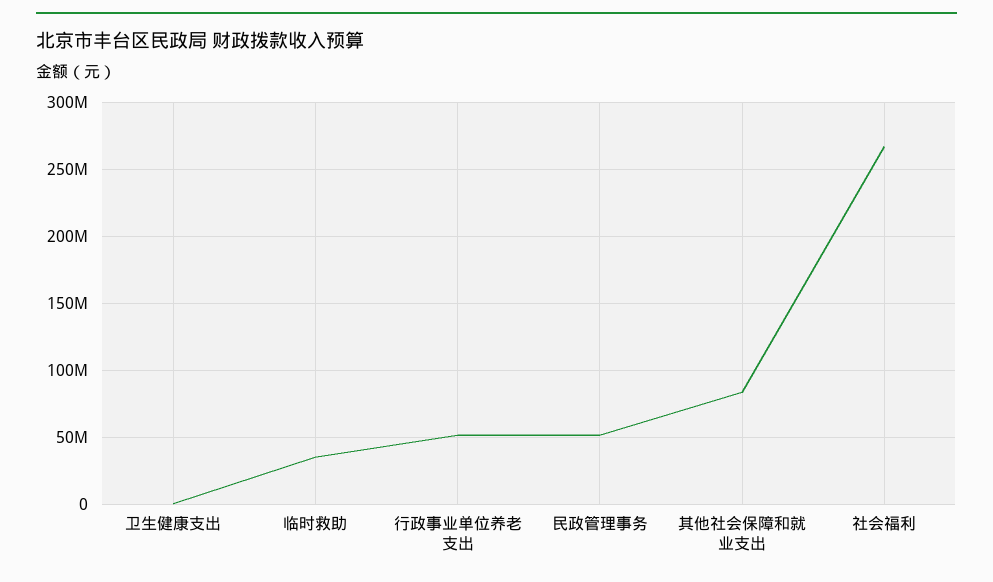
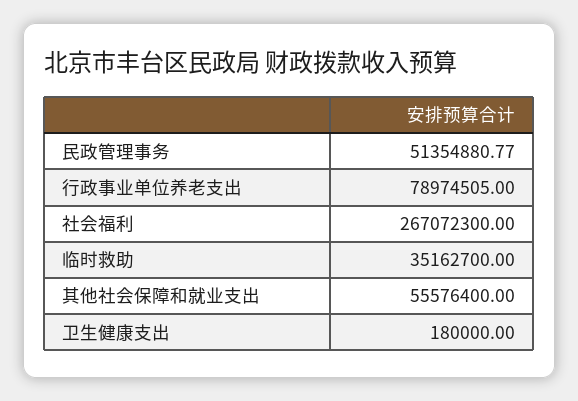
  {
    "卫生健康支出": 180000,
    "临时救助": 35162700,
-   "行政事业单位养老支出": 50000000,
+   "行政事业单位养老支出": 78974505,
    "民政管理事务": 51354880.77,
-   "其他社会保障和就业支出": 85000000,
+   "其他社会保障和就业支出": 55576400,
    "社会福利": 267072300
  }

